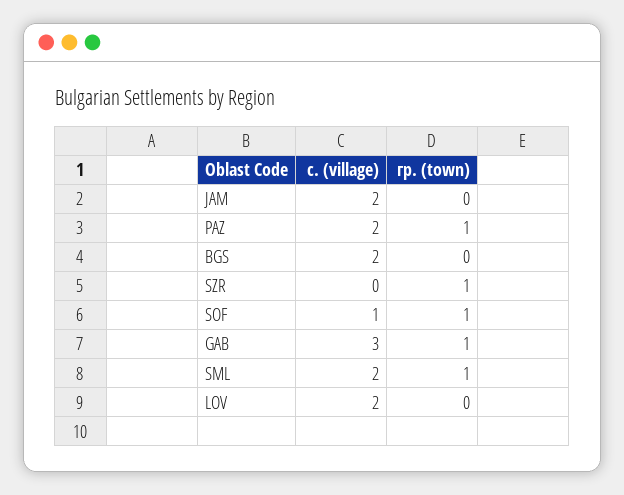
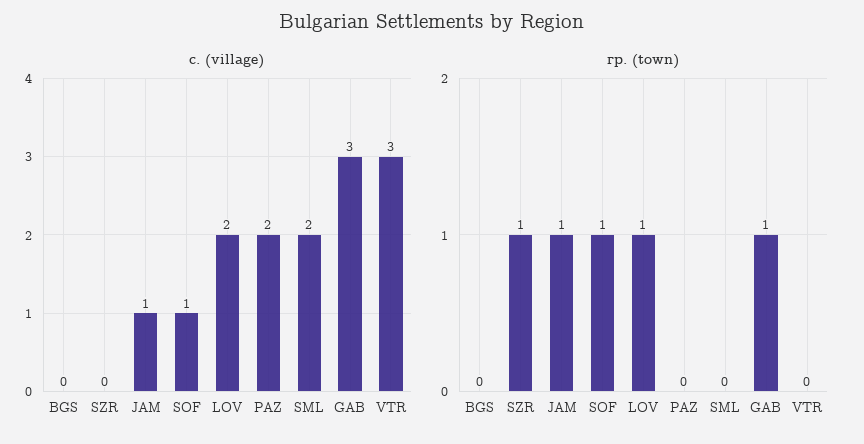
  {
    "с. (village)": {
-     "JAM": 2,
+     "JAM": 1,
      "PAZ": 2,
-     "BGS": 2,
+     "BGS": 0,
      "SZR": 0,
      "SOF": 1,
      "GAB": 3,
      "SML": 2,
-     "LOV": 2
+     "LOV": 2,
+     "VTR": 3
    },
    "гр. (town)": {
-     "JAM": 0,
+     "JAM": 1,
-     "PAZ": 1,
+     "PAZ": 0,
      "BGS": 0,
      "SZR": 1,
      "SOF": 1,
      "GAB": 1,
-     "SML": 1,
+     "SML": 0,
-     "LOV": 0
+     "LOV": 1,
+     "VTR": 0
    }
  }

